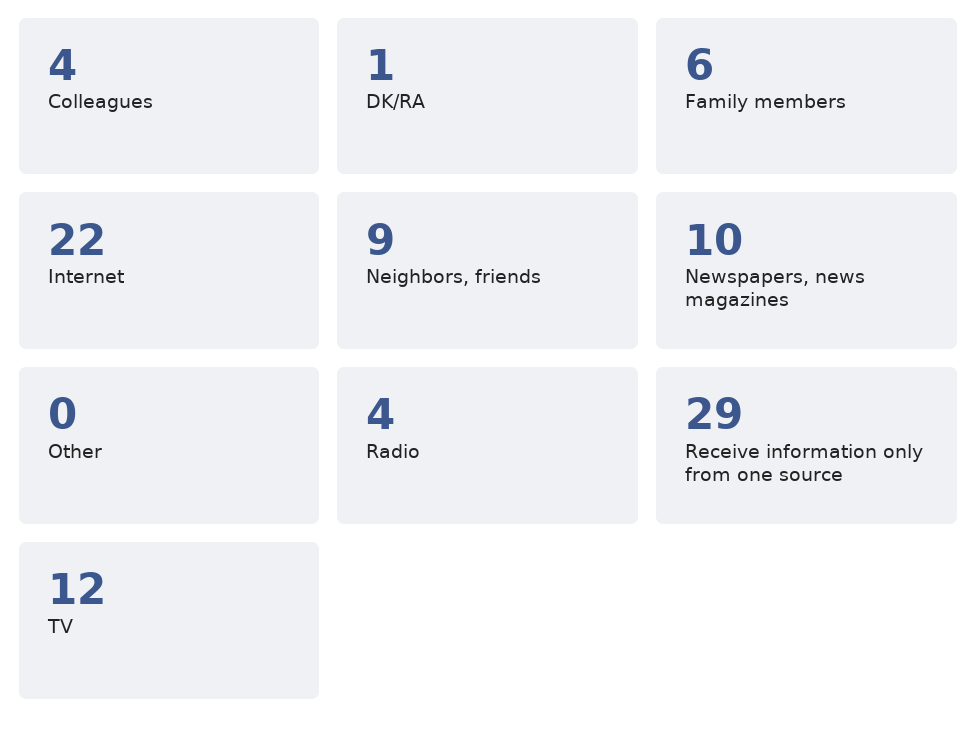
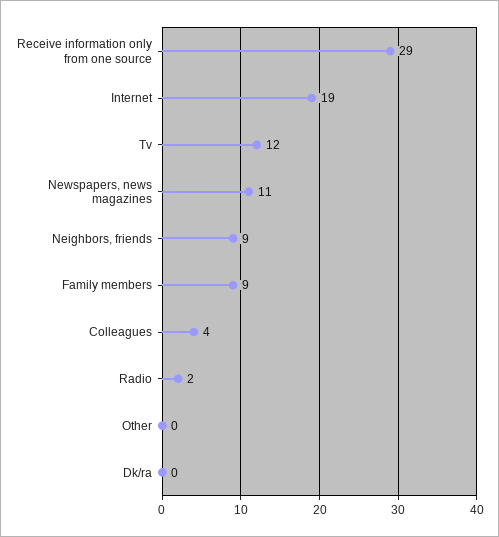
  {
    "Colleagues": 4,
-   "DK/RA": 1,
+   "DK/RA": 0,
-   "Family members": 6,
+   "Family members": 9,
-   "Internet": 22,
+   "Internet": 19,
    "Neighbors, friends": 9,
-   "Newspapers, news magazines": 10,
+   "Newspapers, news magazines": 11,
    "Other": 0,
-   "Radio": 4,
+   "Radio": 2,
    "Receive information only from one source": 29,
    "TV": 12
  }

